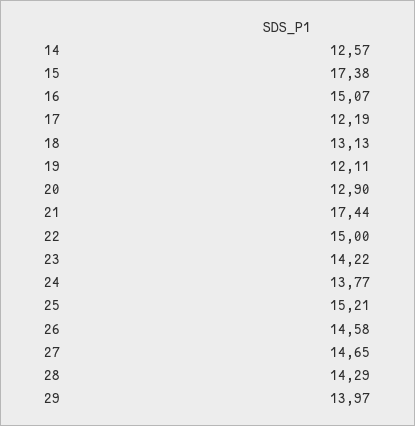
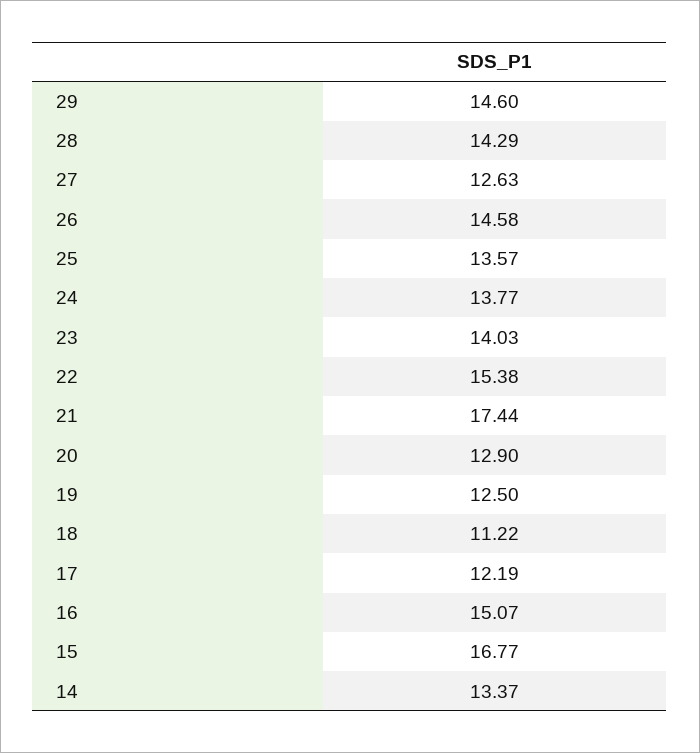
  {
-   "14": 12.57,
+   "14": 13.37,
-   "15": 17.38,
+   "15": 16.77,
    "16": 15.07,
    "17": 12.19,
-   "18": 13.13,
+   "18": 11.22,
-   "19": 12.11,
+   "19": 12.5,
    "20": 12.9,
    "21": 17.44,
-   "22": 15,
+   "22": 15.38,
-   "23": 14.22,
+   "23": 14.03,
    "24": 13.77,
-   "25": 15.21,
+   "25": 13.57,
    "26": 14.58,
-   "27": 14.65,
+   "27": 12.63,
    "28": 14.29,
-   "29": 13.97
+   "29": 14.6
  }

